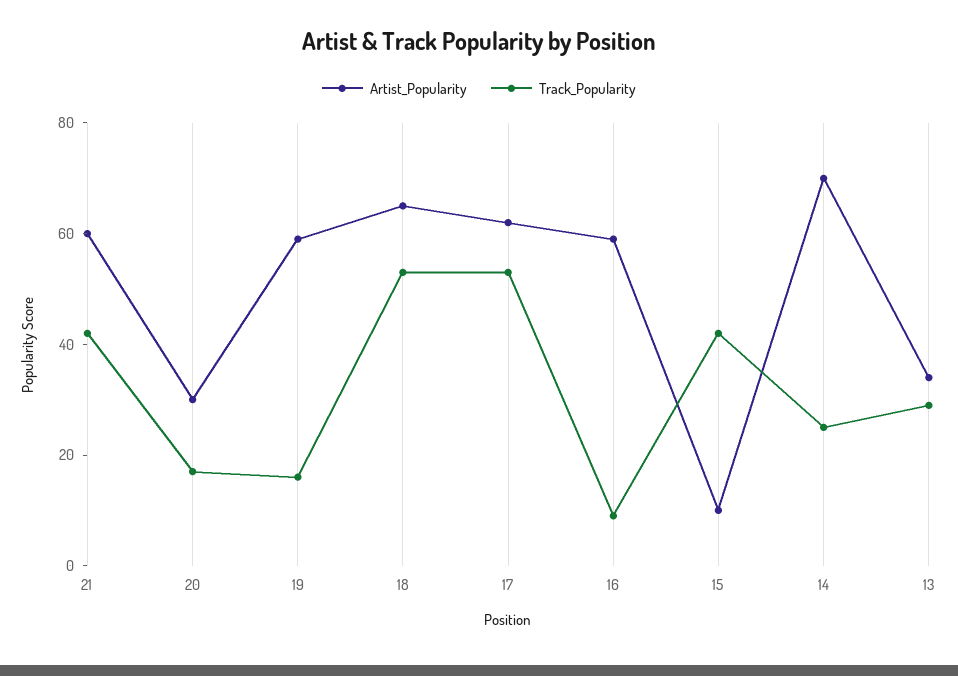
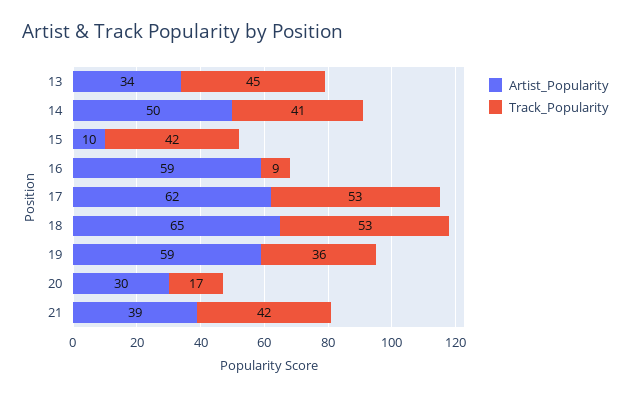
  {
    "Artist_Popularity": {
-     "21": 60,
+     "21": 39,
      "20": 30,
      "19": 59,
      "18": 65,
      "17": 62,
      "16": 59,
      "15": 10,
-     "14": 70,
+     "14": 50,
      "13": 34
    },
    "Track_Popularity": {
      "21": 42,
      "20": 17,
-     "19": 15,
+     "19": 36,
      "18": 53,
      "17": 53,
      "16": 9,
      "15": 42,
-     "14": 25,
+     "14": 41,
-     "13": 30
+     "13": 45
    }
  }

